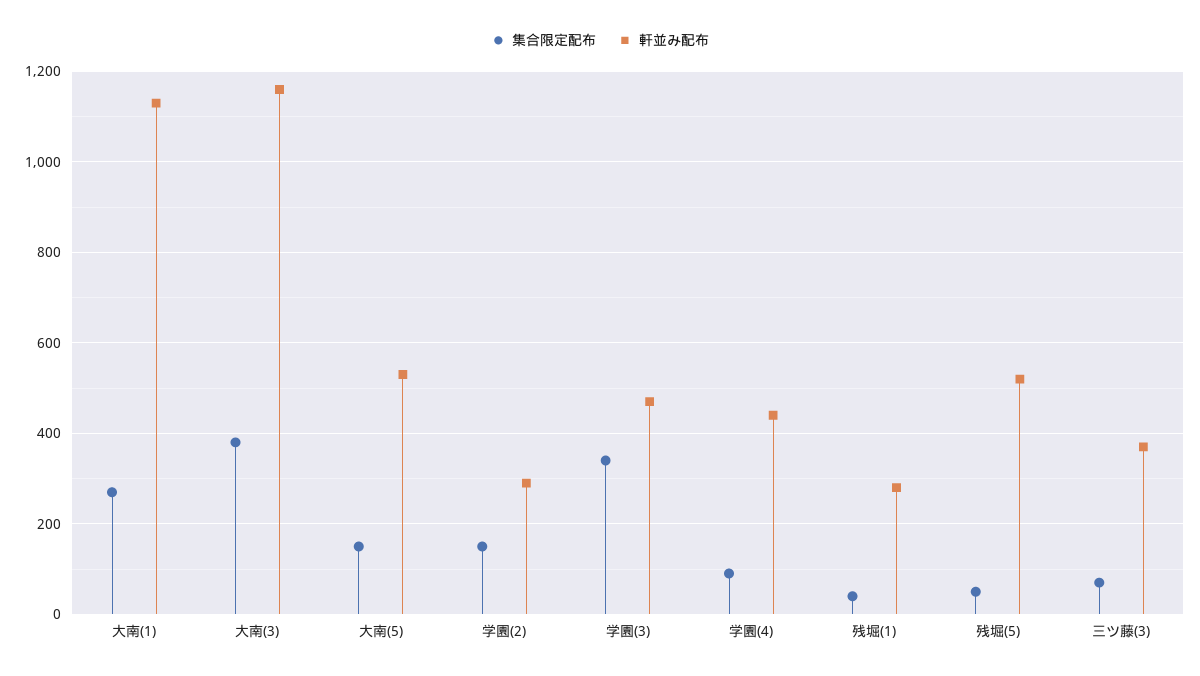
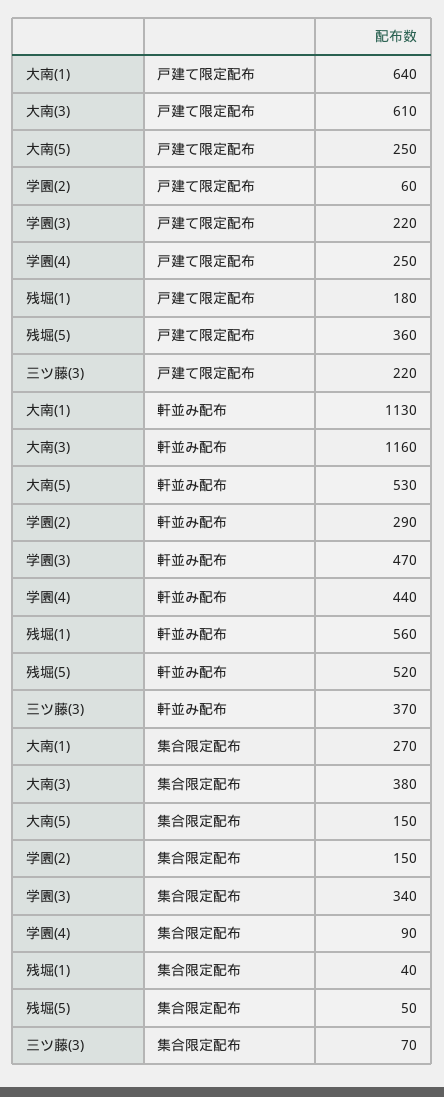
  {
    "集合限定配布": {
      "大南(1)": 270,
      "大南(3)": 380,
      "大南(5)": 150,
      "学園(2)": 150,
      "学園(3)": 340,
      "学園(4)": 90,
      "残堀(1)": 40,
      "残堀(5)": 50,
      "三ツ藤(3)": 70
    },
    "軒並み配布": {
      "大南(1)": 1130,
      "大南(3)": 1160,
      "大南(5)": 530,
      "学園(2)": 290,
      "学園(3)": 470,
      "学園(4)": 440,
-     "残堀(1)": 280,
+     "残堀(1)": 560,
      "残堀(5)": 520,
      "三ツ藤(3)": 370
-   }
+   },
+   "戸建て限定配布": {
+     "大南(1)": 640,
+     "大南(3)": 610,
+     "大南(5)": 250,
+     "学園(2)": 60,
+     "学園(3)": 220,
+     "学園(4)": 250,
+     "残堀(1)": 180,
+     "残堀(5)": 360,
+     "三ツ藤(3)": 220
+   }
  }

